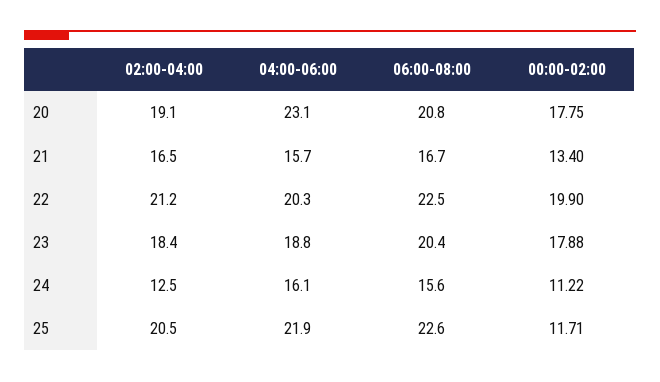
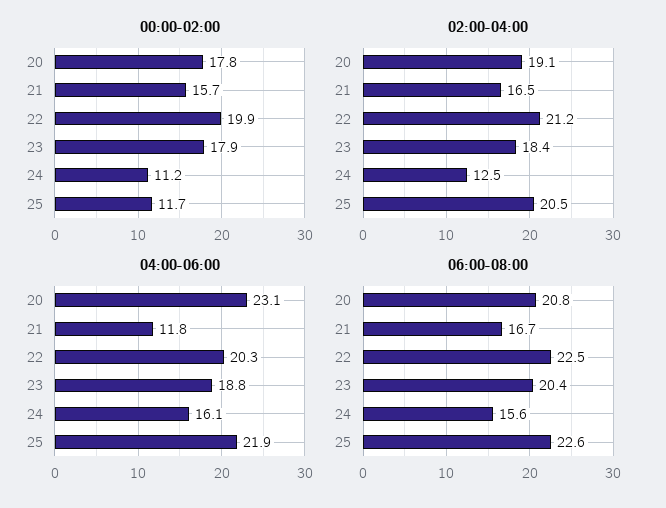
  {
    "02:00-04:00": {
      "20": 19.1,
      "21": 16.5,
      "22": 21.2,
      "23": 18.4,
      "24": 12.5,
      "25": 20.5
    },
    "04:00-06:00": {
      "20": 23.1,
-     "21": 15.7,
+     "21": 11.8,
      "22": 20.3,
      "23": 18.8,
      "24": 16.1,
      "25": 21.9
    },
    "06:00-08:00": {
      "20": 20.8,
      "21": 16.7,
      "22": 22.5,
      "23": 20.4,
      "24": 15.6,
      "25": 22.6
    },
    "00:00-02:00": {
      "20": 17.75,
-     "21": 13.4,
+     "21": 15.7,
      "22": 19.9,
      "23": 17.88,
      "24": 11.22,
      "25": 11.71
    }
  }

